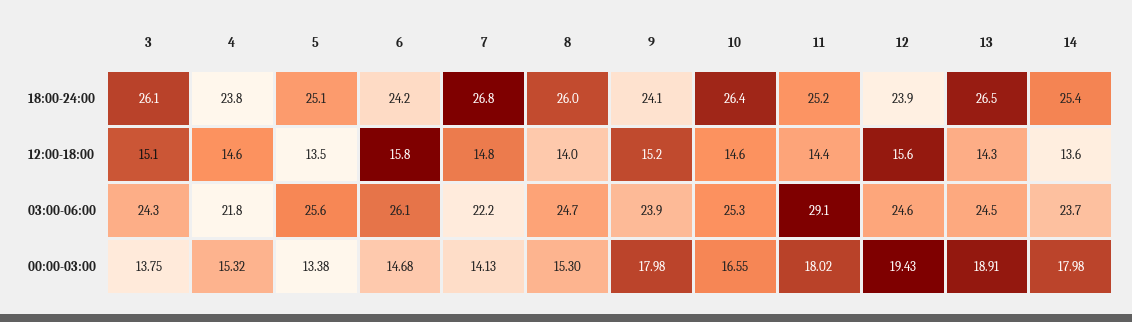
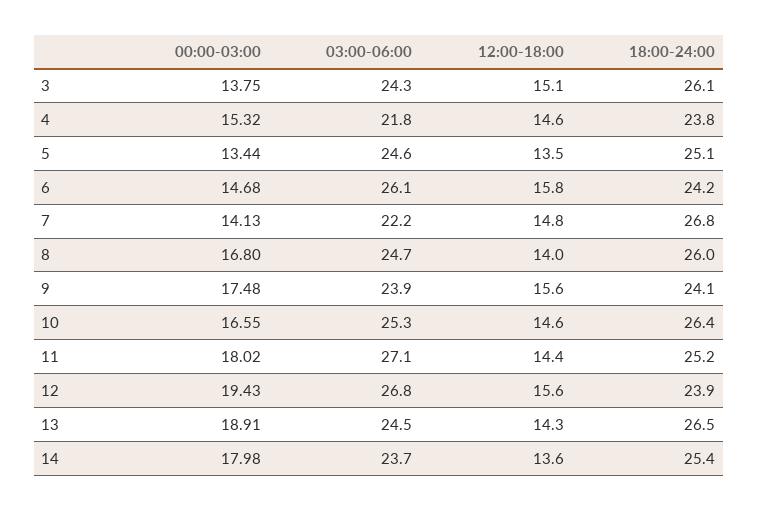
  {
    "3": {
      "18:00-24:00": 26.1,
      "12:00-18:00": 15.1,
      "03:00-06:00": 24.3,
      "00:00-03:00": 13.75
    },
    "4": {
      "18:00-24:00": 23.8,
      "12:00-18:00": 14.6,
      "03:00-06:00": 21.8,
      "00:00-03:00": 15.32
    },
    "5": {
      "18:00-24:00": 25.1,
      "12:00-18:00": 13.5,
-     "03:00-06:00": 25.6,
+     "03:00-06:00": 24.6,
-     "00:00-03:00": 13.38
+     "00:00-03:00": 13.44
    },
    "6": {
      "18:00-24:00": 24.2,
      "12:00-18:00": 15.8,
      "03:00-06:00": 26.1,
      "00:00-03:00": 14.68
    },
    "7": {
      "18:00-24:00": 26.8,
      "12:00-18:00": 14.8,
      "03:00-06:00": 22.2,
      "00:00-03:00": 14.13
    },
    "8": {
      "18:00-24:00": 26,
      "12:00-18:00": 14,
      "03:00-06:00": 24.7,
-     "00:00-03:00": 15.3
+     "00:00-03:00": 16.8
    },
    "9": {
      "18:00-24:00": 24.1,
-     "12:00-18:00": 15.2,
+     "12:00-18:00": 15.6,
      "03:00-06:00": 23.9,
-     "00:00-03:00": 17.98
+     "00:00-03:00": 17.48
    },
    "10": {
      "18:00-24:00": 26.4,
      "12:00-18:00": 14.6,
      "03:00-06:00": 25.3,
      "00:00-03:00": 16.55
    },
    "11": {
      "18:00-24:00": 25.2,
      "12:00-18:00": 14.4,
-     "03:00-06:00": 29.1,
+     "03:00-06:00": 27.1,
      "00:00-03:00": 18.02
    },
    "12": {
      "18:00-24:00": 23.9,
      "12:00-18:00": 15.6,
-     "03:00-06:00": 24.6,
+     "03:00-06:00": 26.8,
      "00:00-03:00": 19.43
    },
    "13": {
      "18:00-24:00": 26.5,
      "12:00-18:00": 14.3,
      "03:00-06:00": 24.5,
      "00:00-03:00": 18.91
    },
    "14": {
      "18:00-24:00": 25.4,
      "12:00-18:00": 13.6,
      "03:00-06:00": 23.7,
      "00:00-03:00": 17.98
    }
  }

